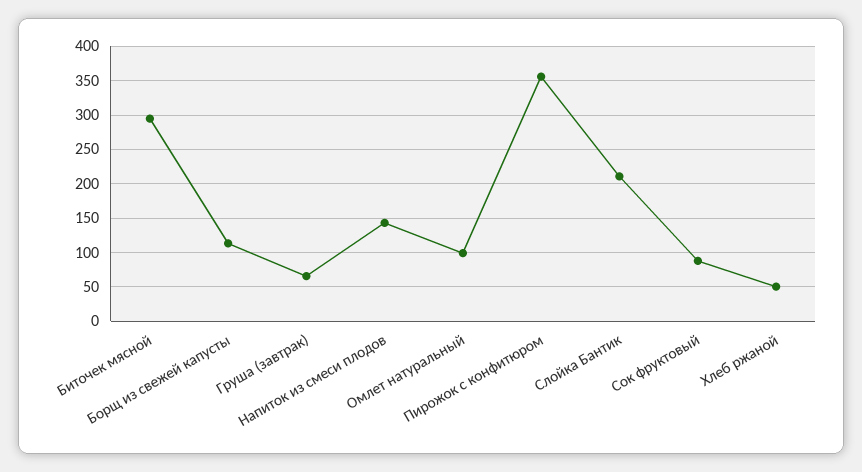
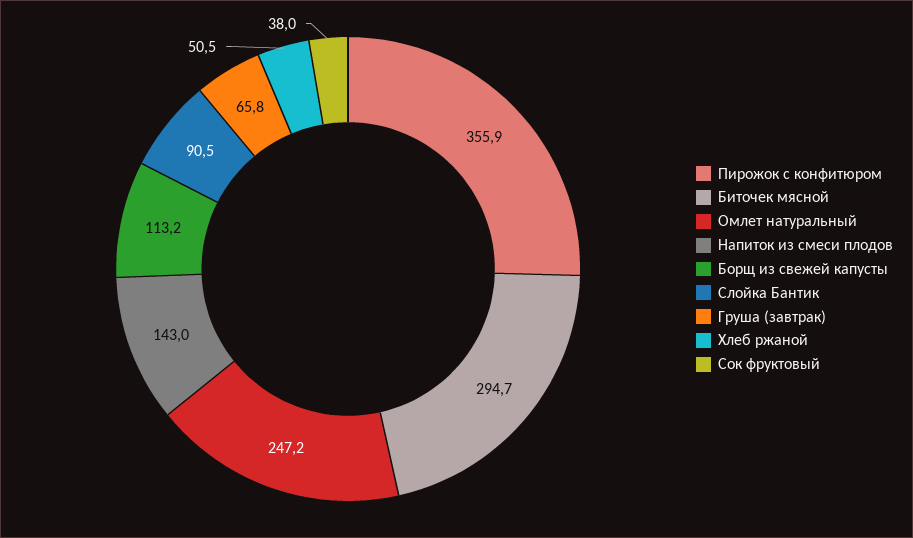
  {
    "Биточек мясной": 294.7,
    "Борщ из свежей капусты": 113.2,
    "Груша (завтрак)": 65.8,
    "Напиток из смеси плодов": 143,
-   "Омлет натуральный": 100,
+   "Омлет натуральный": 247.2,
    "Пирожок с конфитюром": 355.9,
-   "Слойка Бантик": 210,
+   "Слойка Бантик": 90.5,
-   "Сок фруктовый": 90,
+   "Сок фруктовый": 38,
    "Хлеб ржаной": 50.5
  }

